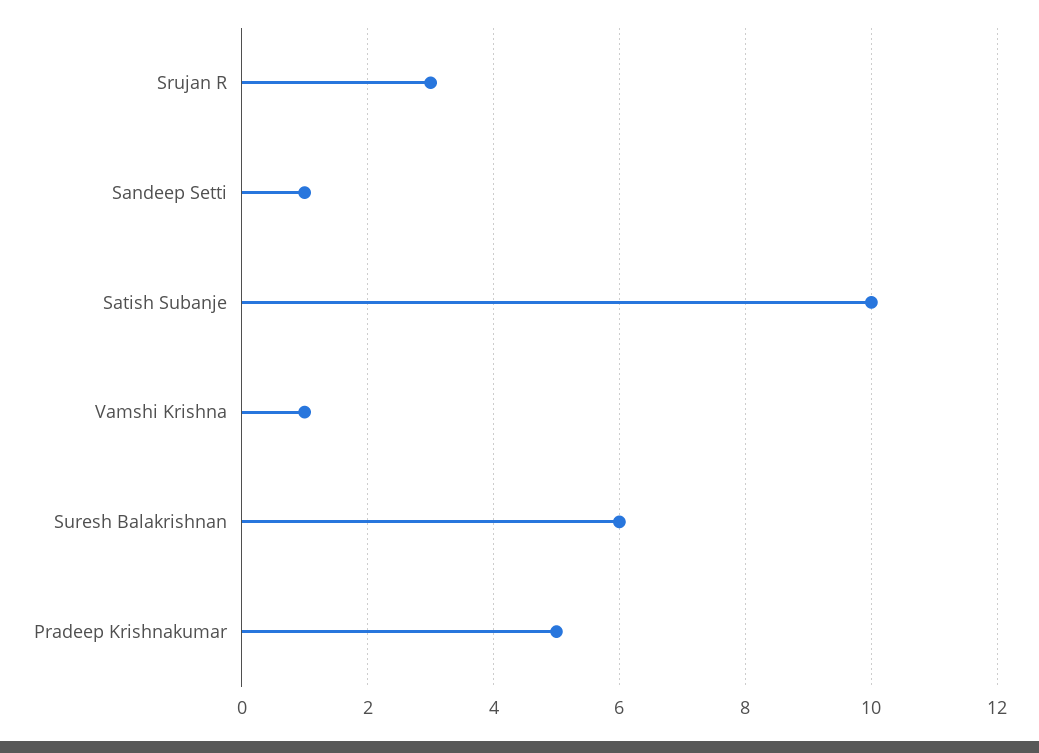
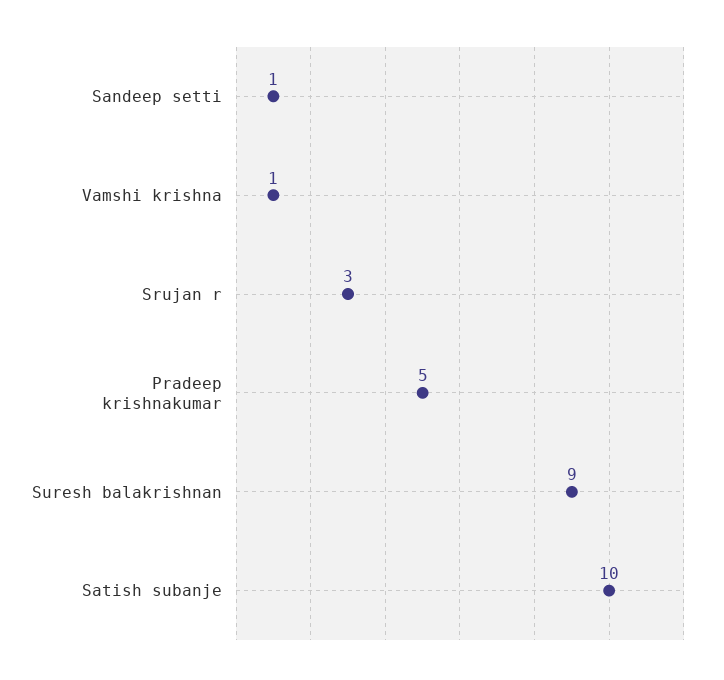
  {
    "Srujan R": 3,
    "Sandeep Setti": 1,
    "Satish Subanje": 10,
    "Vamshi Krishna": 1,
-   "Suresh Balakrishnan": 6,
+   "Suresh Balakrishnan": 9,
    "Pradeep Krishnakumar": 5
  }

